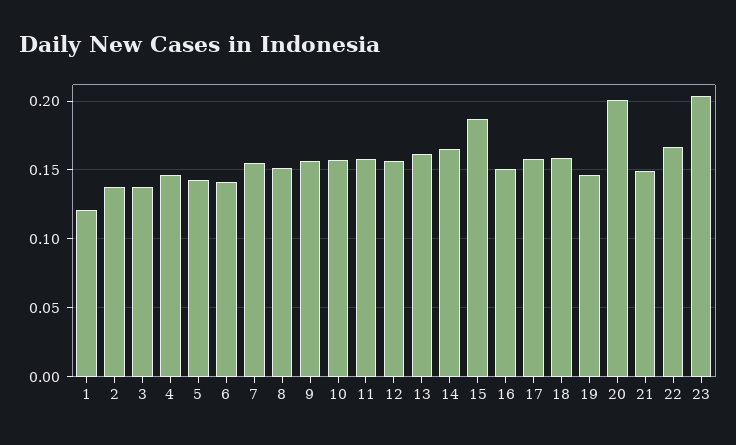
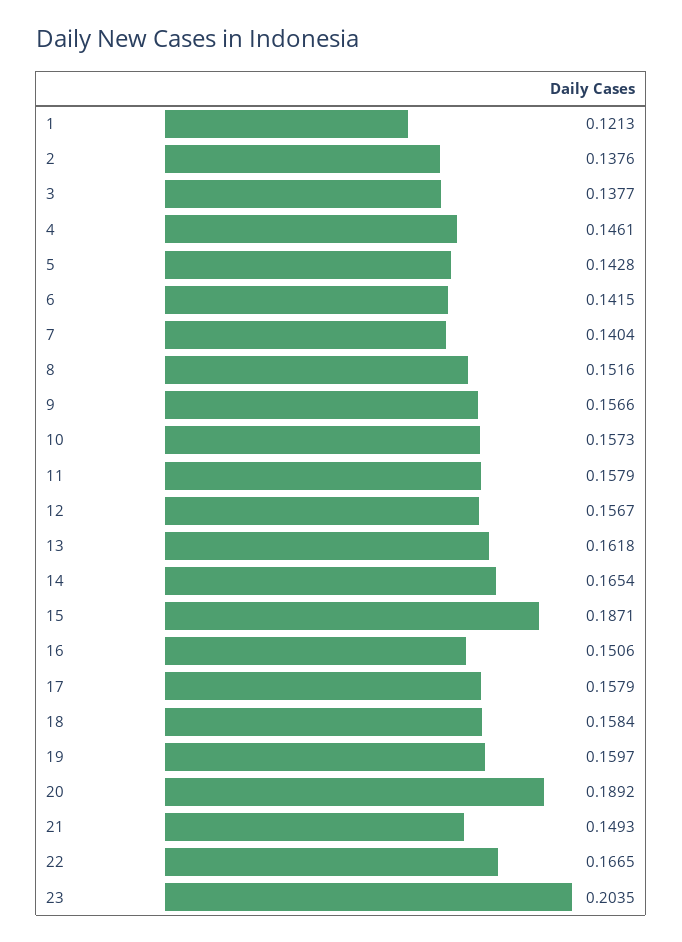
  {
    "1": 0.1213,
    "2": 0.1376,
    "3": 0.1377,
    "4": 0.1461,
    "5": 0.1428,
    "6": 0.1415,
-   "7": 0.155,
+   "7": 0.1404,
    "8": 0.1516,
    "9": 0.1566,
    "10": 0.1573,
    "11": 0.1579,
    "12": 0.1567,
    "13": 0.1618,
    "14": 0.1654,
    "15": 0.1871,
    "16": 0.1506,
    "17": 0.1579,
    "18": 0.1584,
-   "19": 0.145,
+   "19": 0.1597,
-   "20": 0.2,
+   "20": 0.1892,
    "21": 0.1493,
    "22": 0.1665,
    "23": 0.2035
  }

